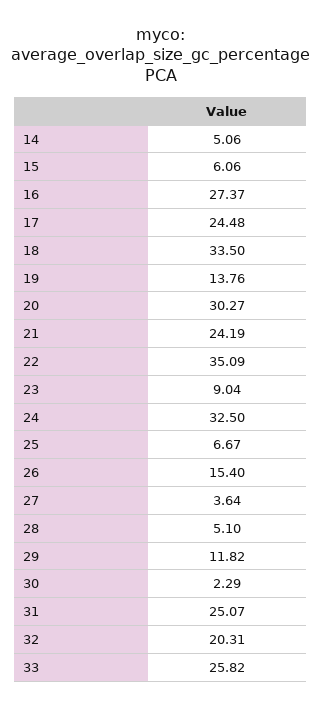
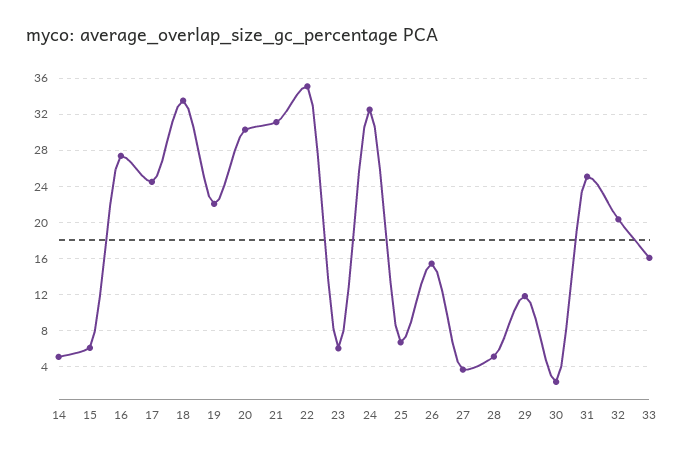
  {
    "14": 5.06,
    "15": 6.06,
    "16": 27.37,
    "17": 24.48,
    "18": 33.5,
-   "19": 13.76,
+   "19": 22,
    "20": 30.27,
-   "21": 24.19,
+   "21": 31,
    "22": 35.09,
-   "23": 9.04,
+   "23": 6,
    "24": 32.5,
    "25": 6.67,
    "26": 15.4,
    "27": 3.64,
    "28": 5.1,
    "29": 11.82,
    "30": 2.29,
    "31": 25.07,
    "32": 20.31,
-   "33": 25.82
+   "33": 16
  }

